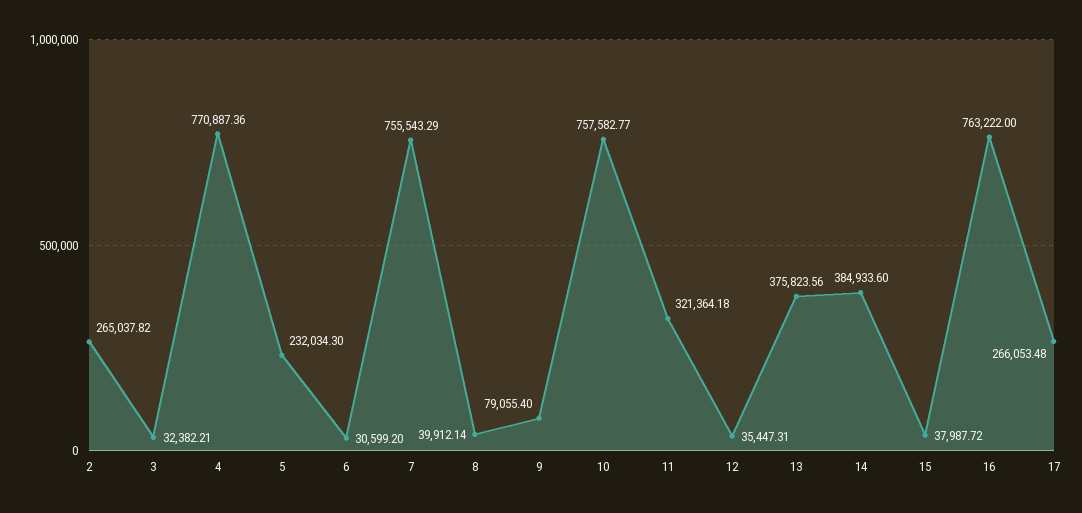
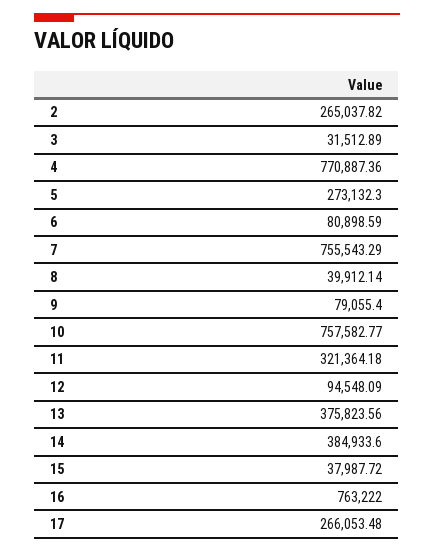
  {
    "2": 265037.82,
-   "3": 32382.21,
+   "3": 31512.89,
    "4": 770887.36,
-   "5": 232034.3,
+   "5": 273132.3,
-   "6": 30599.2,
+   "6": 80898.59,
    "7": 755543.29,
    "8": 39912.14,
    "9": 79055.4,
    "10": 757582.77,
    "11": 321364.18,
-   "12": 35447.31,
+   "12": 94548.09,
    "13": 375823.56,
    "14": 384933.6,
    "15": 37987.72,
    "16": 763222,
    "17": 266053.48
  }

